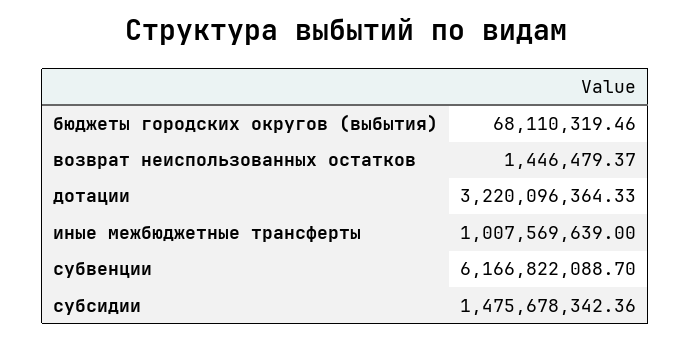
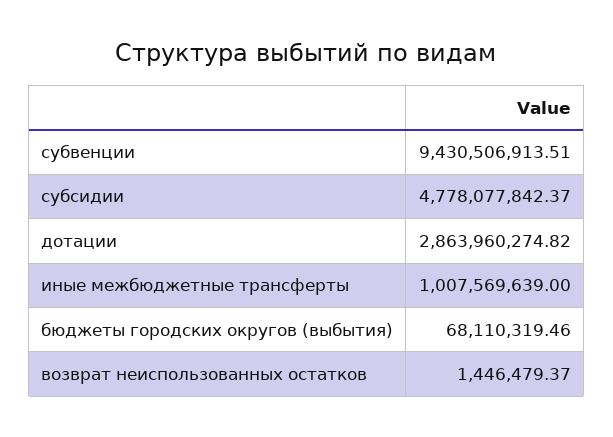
  {
    "бюджеты городских округов (выбытия)": 68110319.46,
    "возврат неиспользованных остатков": 1446479.37,
-   "дотации": 3220096364.33,
+   "дотации": 2863960274.82,
    "иные межбюджетные трансферты": 1007569639,
-   "субвенции": 6166822088.7,
+   "субвенции": 9430506913.51,
-   "субсидии": 1475678342.36
+   "субсидии": 4778077842.37
  }

